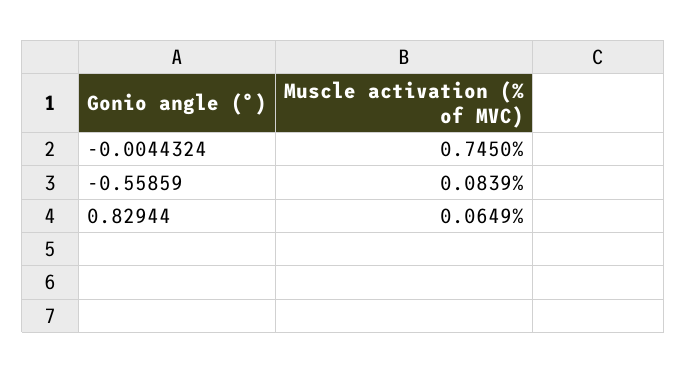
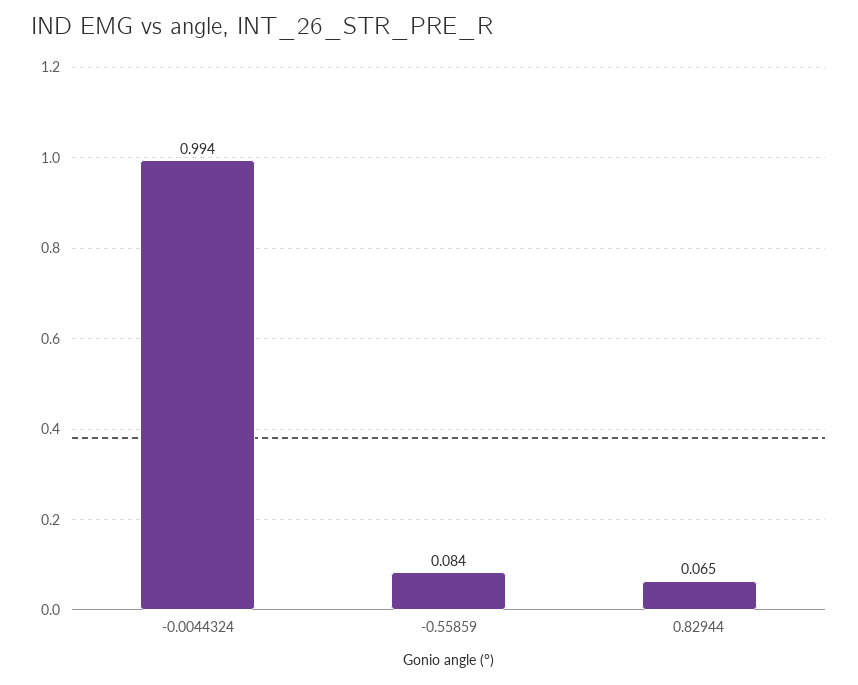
  {
-   "-0.0044324": 0.745,
+   "-0.0044324": 0.994,
    "-0.55859": 0.0839,
    "0.82944": 0.0649
  }

